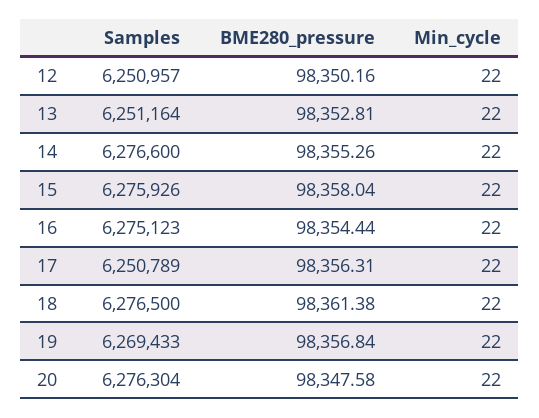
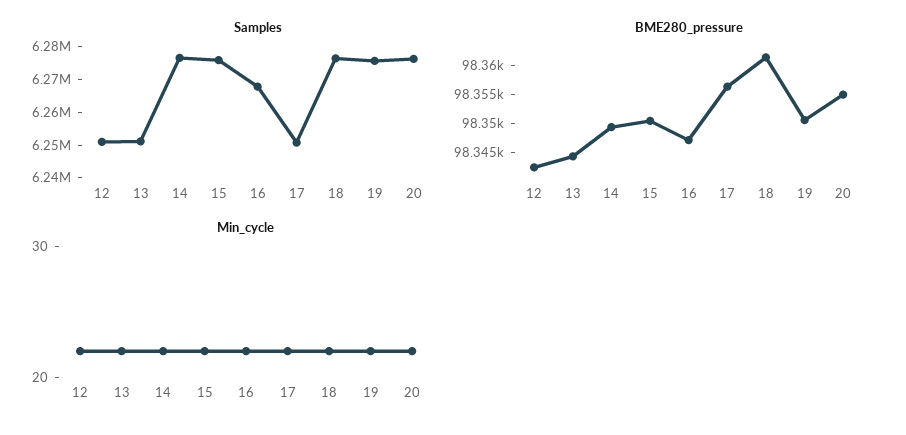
  {
    "Samples": {
      "12": 6250957,
      "13": 6251164,
      "14": 6276600,
      "15": 6275926,
-     "16": 6275123,
+     "16": 6267500,
      "17": 6250789,
      "18": 6276500,
-     "19": 6269433,
+     "19": 6275000,
      "20": 6276304
    },
    "BME280_pressure": {
-     "12": 98350.16,
+     "12": 98342.5,
-     "13": 98352.81,
+     "13": 98345,
-     "14": 98355.26,
+     "14": 98350,
-     "15": 98358.04,
+     "15": 98350,
-     "16": 98354.44,
+     "16": 98347.5,
      "17": 98356.31,
      "18": 98361.38,
-     "19": 98356.84,
+     "19": 98350,
-     "20": 98347.58
+     "20": 98355
    },
    "Min_cycle": {
      "12": 22,
      "13": 22,
      "14": 22,
      "15": 22,
      "16": 22,
      "17": 22,
      "18": 22,
      "19": 22,
      "20": 22
    }
  }

